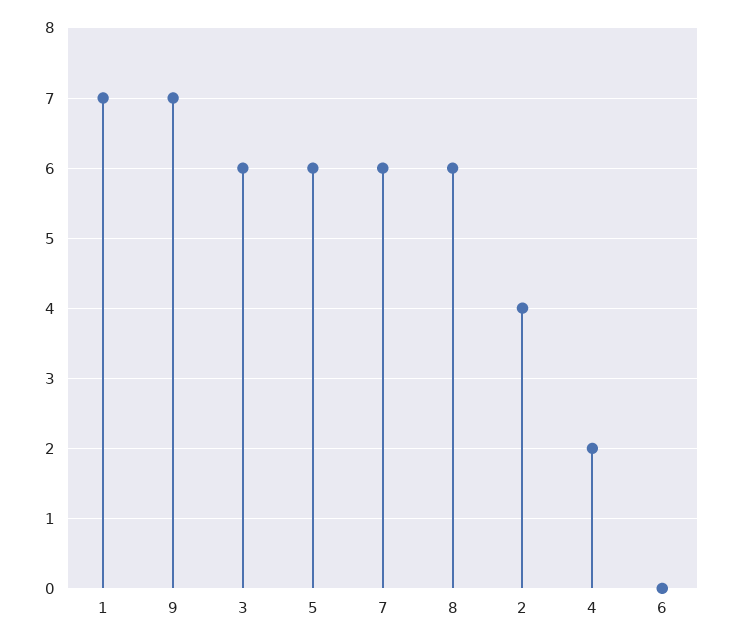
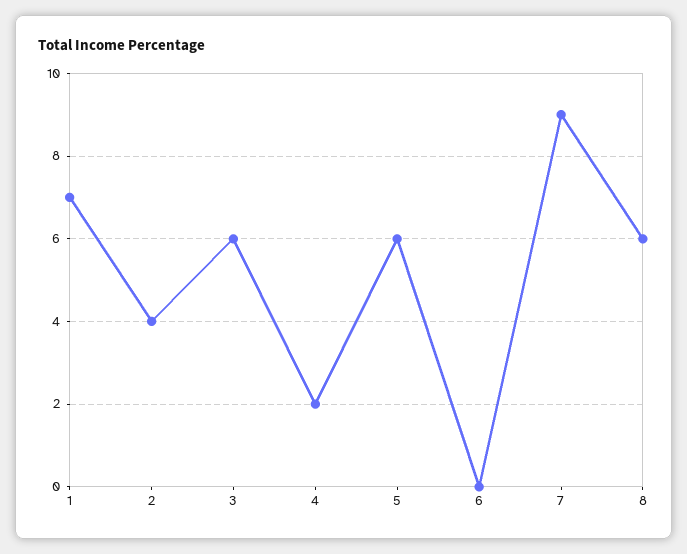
  {
    "1": 7,
-   "9": 7,
    "3": 6,
    "5": 6,
-   "7": 6,
+   "7": 9,
    "8": 6,
    "2": 4,
    "4": 2,
    "6": 0
  }

